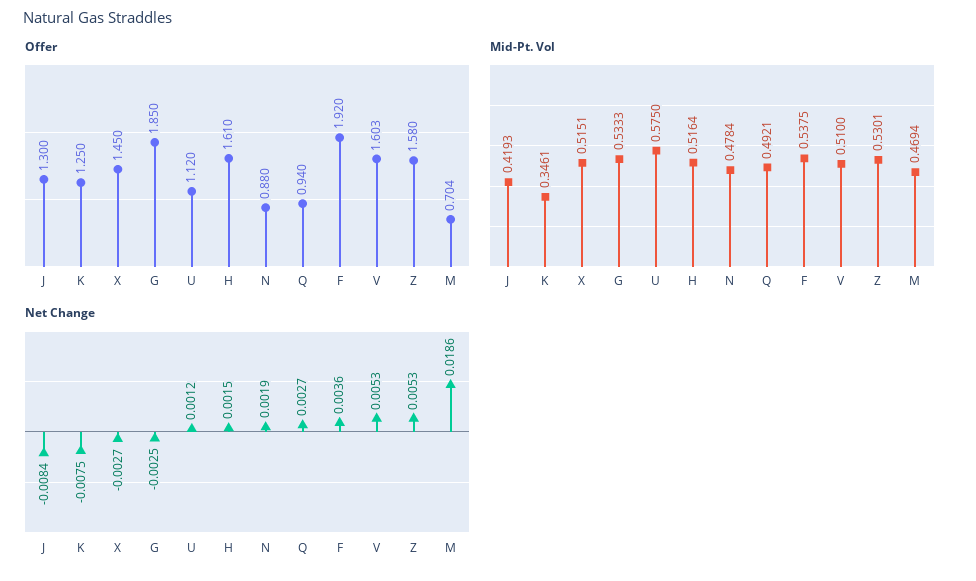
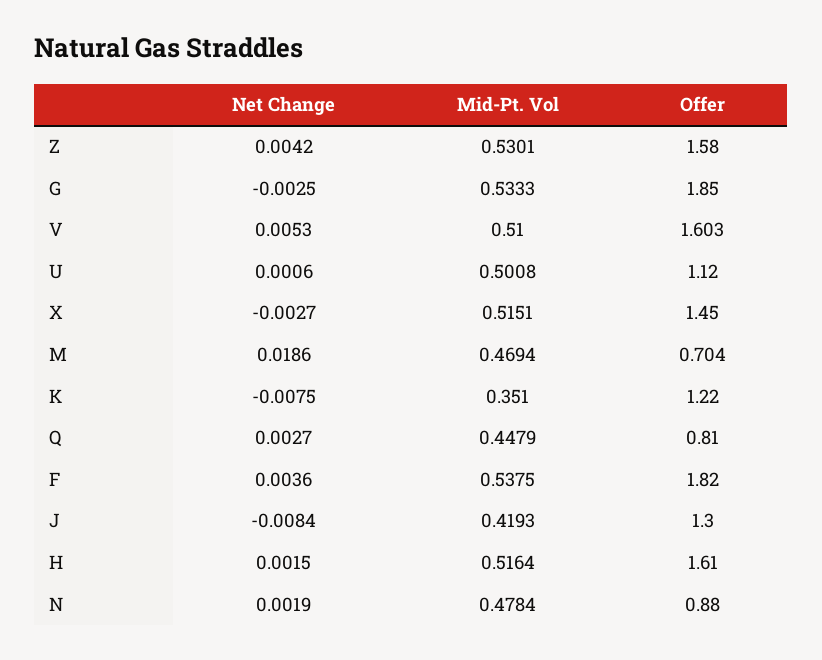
  {
    "Offer": {
      "J": 1.3,
-     "K": 1.25,
+     "K": 1.22,
      "X": 1.45,
      "G": 1.85,
      "U": 1.12,
      "H": 1.61,
      "N": 0.88,
-     "Q": 0.94,
+     "Q": 0.81,
-     "F": 1.92,
+     "F": 1.82,
      "V": 1.603,
      "Z": 1.58,
      "M": 0.704
    },
    "Mid-Pt. Vol": {
      "J": 0.4193,
-     "K": 0.3461,
+     "K": 0.351,
      "X": 0.5151,
      "G": 0.5333,
-     "U": 0.575,
+     "U": 0.5008,
      "H": 0.5164,
      "N": 0.4784,
-     "Q": 0.4921,
+     "Q": 0.4479,
      "F": 0.5375,
      "V": 0.51,
      "Z": 0.5301,
      "M": 0.4694
    },
    "Net Change": {
      "J": -0.0084,
      "K": -0.0075,
      "X": -0.0027,
      "G": -0.0025,
-     "U": 0.0012,
+     "U": 0.0006,
      "H": 0.0015,
      "N": 0.0019,
      "Q": 0.0027,
      "F": 0.0036,
      "V": 0.0053,
-     "Z": 0.0053,
+     "Z": 0.0042,
      "M": 0.0186
    }
  }

